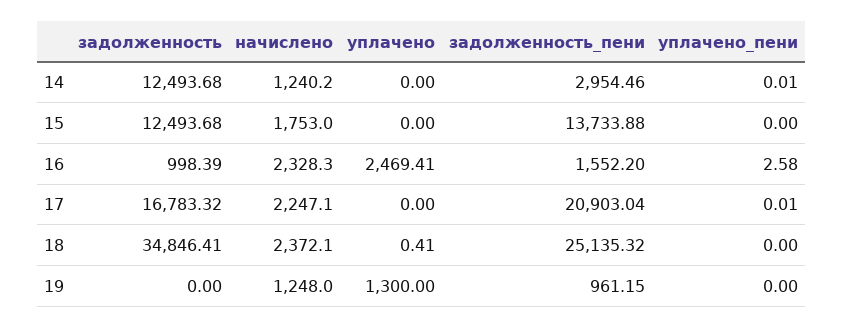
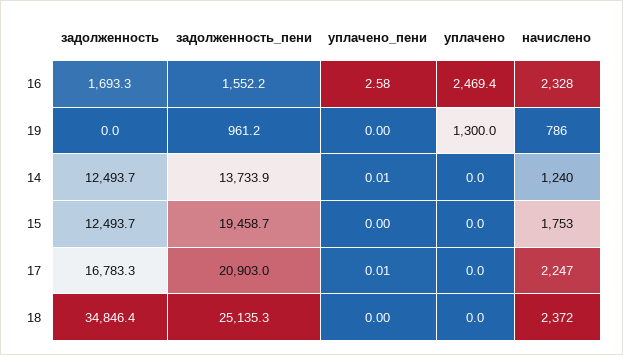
  {
    "задолженность": {
      "14": 12493.68,
      "15": 12493.68,
-     "16": 998.39,
+     "16": 1693.3,
      "17": 16783.32,
      "18": 34846.41,
      "19": 0
    },
    "начислено": {
      "14": 1240.2,
      "15": 1753,
      "16": 2328.3,
      "17": 2247.1,
      "18": 2372.1,
-     "19": 1248
+     "19": 786
    },
    "уплачено": {
      "14": 0,
      "15": 0,
      "16": 2469.41,
      "17": 0,
-     "18": 0.41,
+     "18": 0,
      "19": 1300
    },
    "задолженность_пени": {
-     "14": 2954.46,
+     "14": 13733.9,
-     "15": 13733.88,
+     "15": 19458.7,
      "16": 1552.2,
      "17": 20903.04,
      "18": 25135.32,
      "19": 961.15
    },
    "уплачено_пени": {
      "14": 0.01,
      "15": 0,
      "16": 2.58,
      "17": 0.01,
      "18": 0,
      "19": 0
    }
  }

